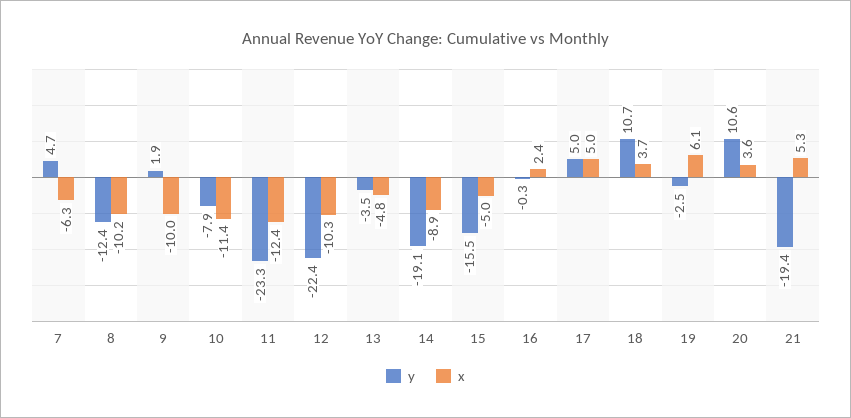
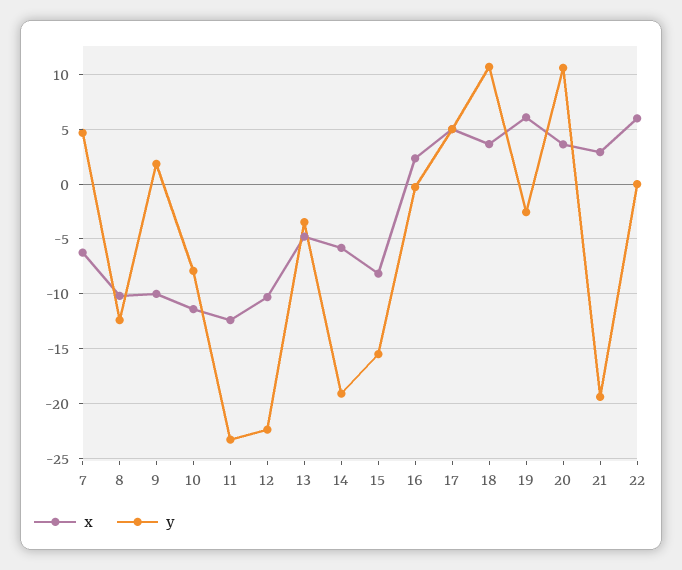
  {
    "y": {
      "7": 4.7,
      "8": -12.4,
      "9": 1.9,
      "10": -7.9,
      "11": -23.3,
      "12": -22.4,
      "13": -3.5,
      "14": -19.1,
      "15": -15.5,
      "16": -0.3,
      "17": 5,
      "18": 10.7,
      "19": -2.5,
      "20": 10.6,
-     "21": -19.4
+     "21": -19.4,
+     "22": 0
    },
    "x": {
      "7": -6.3,
      "8": -10.2,
      "9": -10,
      "10": -11.4,
      "11": -12.4,
      "12": -10.3,
      "13": -4.8,
-     "14": -8.9,
+     "14": -6,
-     "15": -5,
+     "15": -8,
      "16": 2.4,
      "17": 5,
      "18": 3.7,
      "19": 6.1,
      "20": 3.6,
-     "21": 5.3
+     "21": 3,
+     "22": 6
    }
  }

